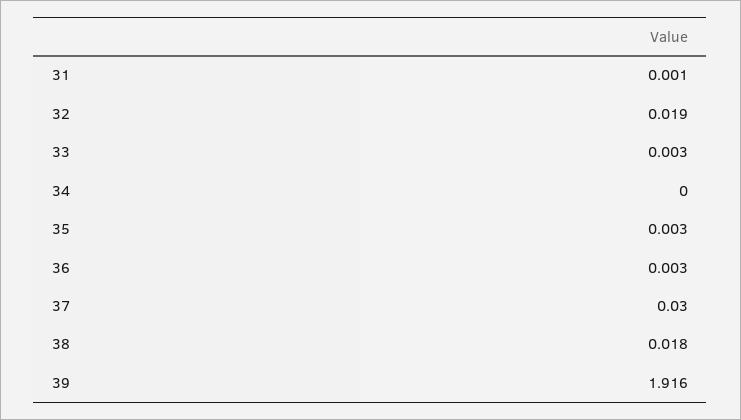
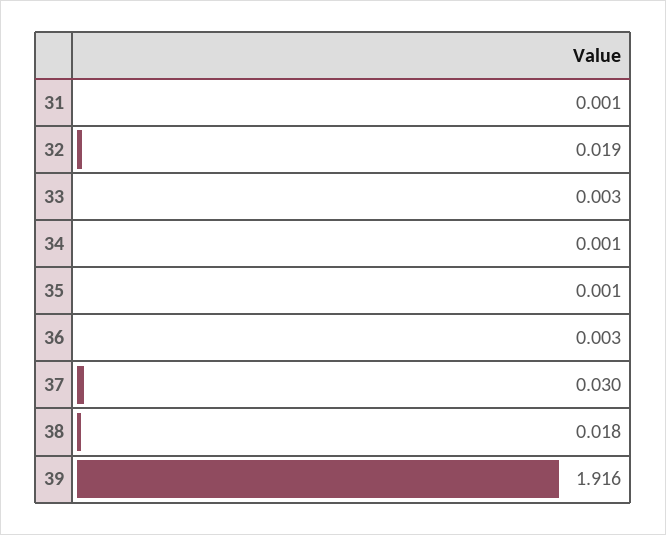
  {
    "31": 0.001,
    "32": 0.019,
    "33": 0.003,
-   "34": 0,
+   "34": 0.001,
-   "35": 0.003,
+   "35": 0.001,
    "36": 0.003,
    "37": 0.03,
    "38": 0.018,
    "39": 1.916
  }

